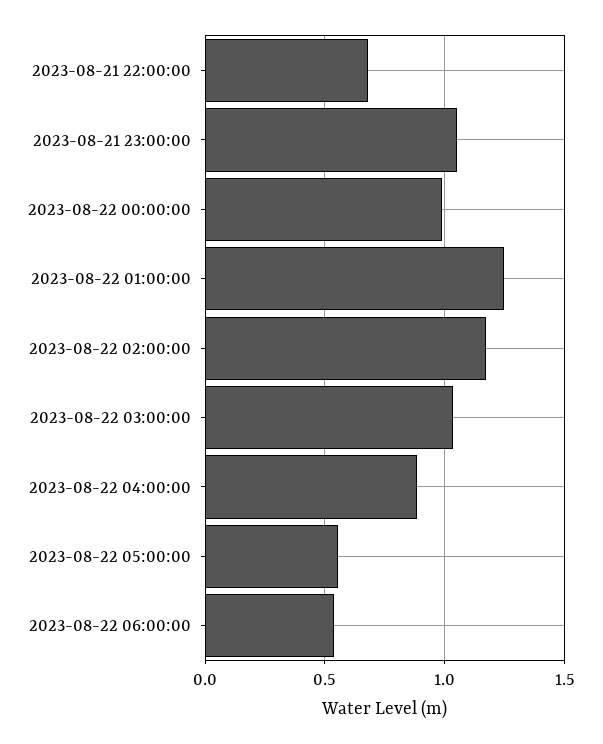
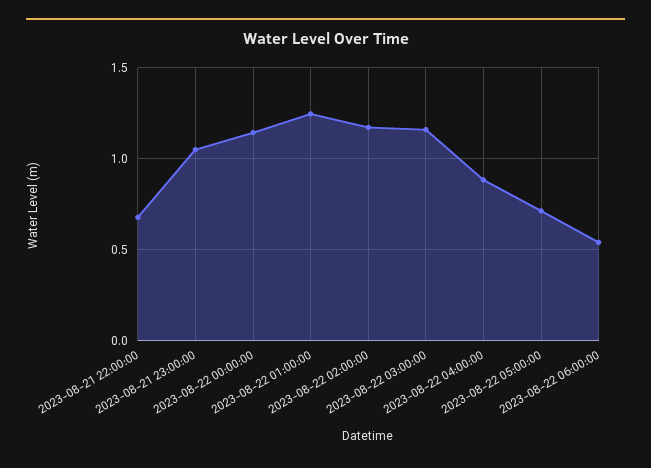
  {
    "2023-08-21 22:00:00": 0.7,
    "2023-08-21 23:00:00": 1.05,
-   "2023-08-22 00:00:00": 1,
+   "2023-08-22 00:00:00": 1.15,
    "2023-08-22 01:00:00": 1.25,
    "2023-08-22 02:00:00": 1.15,
-   "2023-08-22 03:00:00": 1.05,
+   "2023-08-22 03:00:00": 1.15,
    "2023-08-22 04:00:00": 0.9,
-   "2023-08-22 05:00:00": 0.55,
+   "2023-08-22 05:00:00": 0.7,
    "2023-08-22 06:00:00": 0.55
  }

